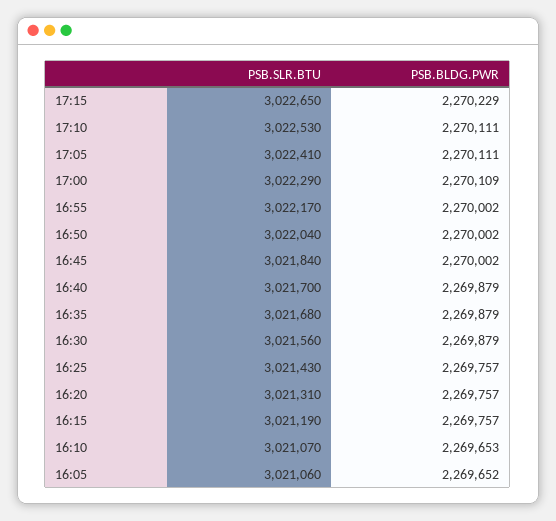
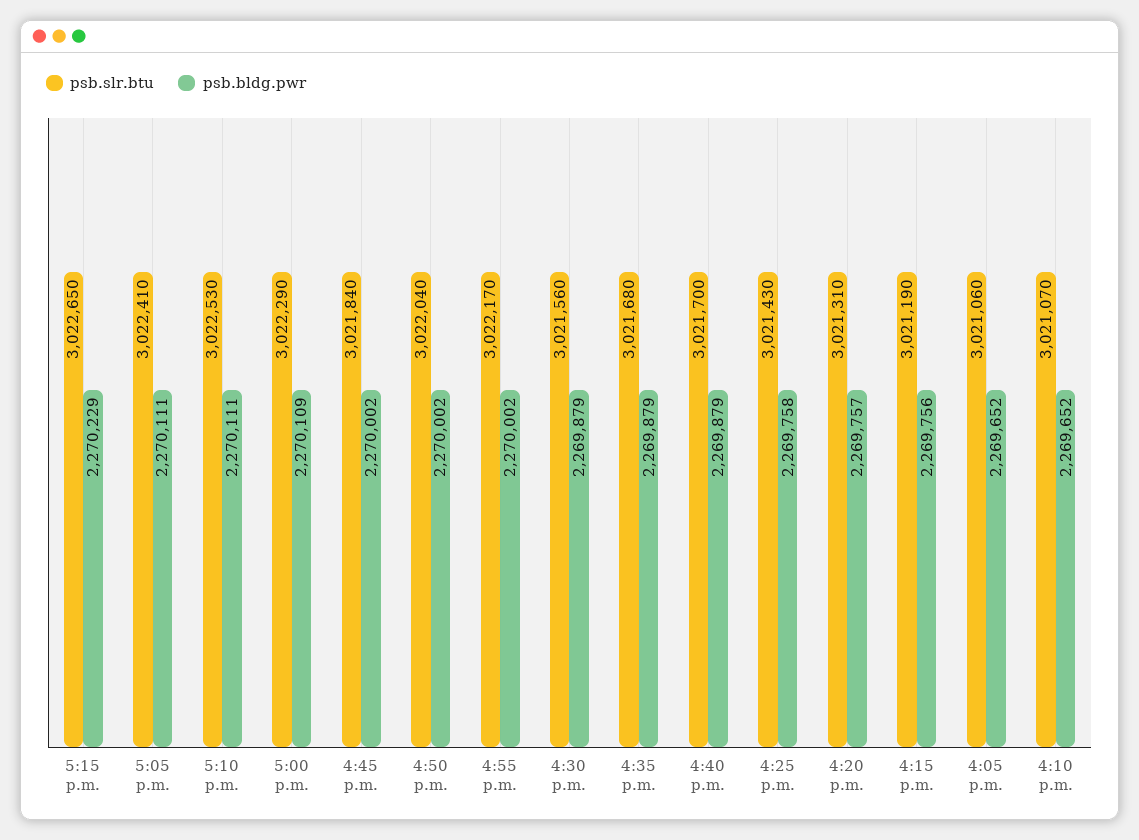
  {
    "PSB.SLR.BTU": {
      "17:15": 3022650,
      "17:10": 3022530,
      "17:05": 3022410,
      "17:00": 3022290,
      "16:55": 3022170,
      "16:50": 3022040,
      "16:45": 3021840,
      "16:40": 3021700,
      "16:35": 3021680,
      "16:30": 3021560,
      "16:25": 3021430,
      "16:20": 3021310,
      "16:15": 3021190,
      "16:10": 3021070,
      "16:05": 3021060
    },
    "PSB.BLDG.PWR": {
      "17:15": 2270229,
      "17:10": 2270111,
      "17:05": 2270111,
      "17:00": 2270109,
      "16:55": 2270002,
      "16:50": 2270002,
      "16:45": 2270002,
      "16:40": 2269879,
      "16:35": 2269879,
      "16:30": 2269879,
-     "16:25": 2269757,
+     "16:25": 2269758,
      "16:20": 2269757,
-     "16:15": 2269757,
+     "16:15": 2269756,
-     "16:10": 2269653,
+     "16:10": 2269652,
      "16:05": 2269652
    }
  }

